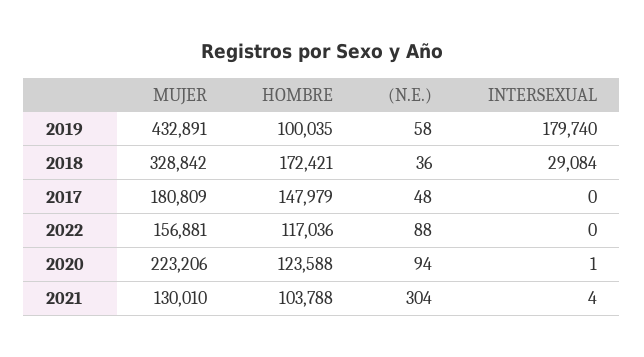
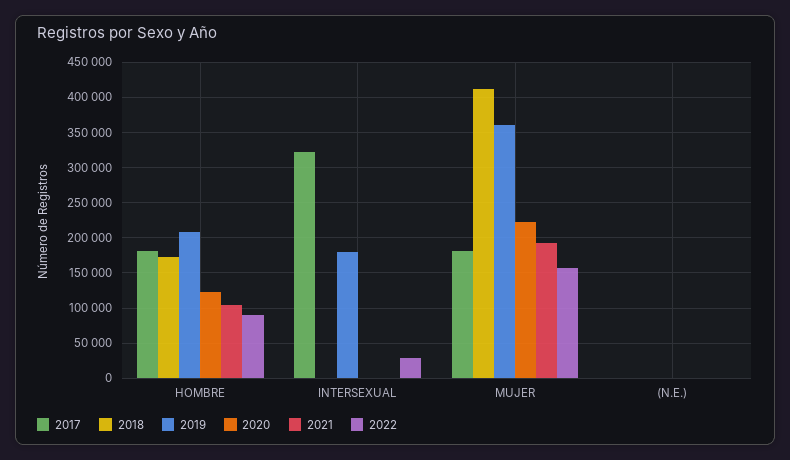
  {
    "2019": {
-     "MUJER": 432891,
+     "MUJER": 360000,
-     "HOMBRE": 100035,
+     "HOMBRE": 210000,
      "(N.E.)": 58,
      "INTERSEXUAL": 179740
    },
    "2018": {
-     "MUJER": 328842,
+     "MUJER": 410000,
      "HOMBRE": 172421,
      "(N.E.)": 36,
-     "INTERSEXUAL": 29084
+     "INTERSEXUAL": 0
    },
    "2017": {
      "MUJER": 180809,
-     "HOMBRE": 147979,
+     "HOMBRE": 180000,
      "(N.E.)": 48,
-     "INTERSEXUAL": 0
+     "INTERSEXUAL": 320000
    },
    "2022": {
      "MUJER": 156881,
-     "HOMBRE": 117036,
+     "HOMBRE": 90000,
      "(N.E.)": 88,
-     "INTERSEXUAL": 0
+     "INTERSEXUAL": 30000
    },
    "2020": {
      "MUJER": 223206,
      "HOMBRE": 123588,
      "(N.E.)": 94,
      "INTERSEXUAL": 1
    },
    "2021": {
-     "MUJER": 130010,
+     "MUJER": 190000,
      "HOMBRE": 103788,
      "(N.E.)": 304,
      "INTERSEXUAL": 4
    }
  }

